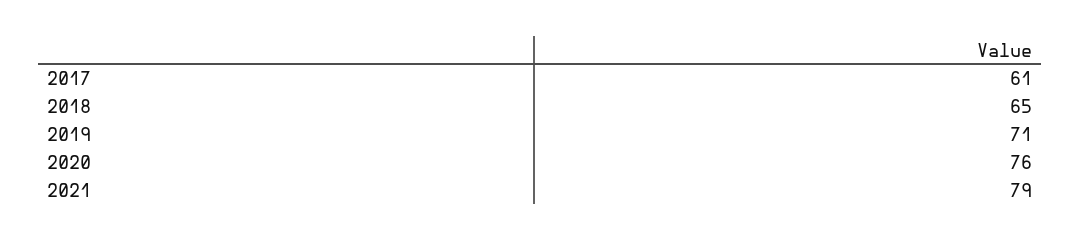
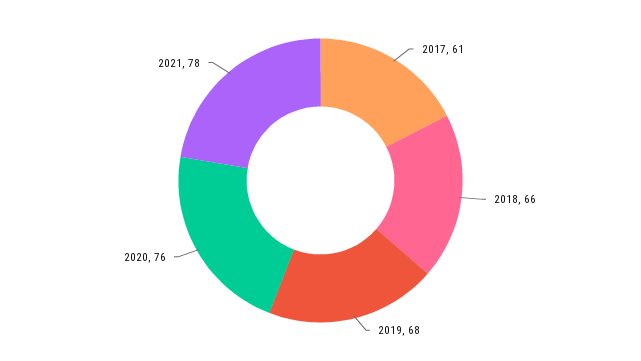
  {
    "2017": 61,
-   "2018": 65,
+   "2018": 66,
-   "2019": 71,
+   "2019": 68,
    "2020": 76,
-   "2021": 79
+   "2021": 78
  }

